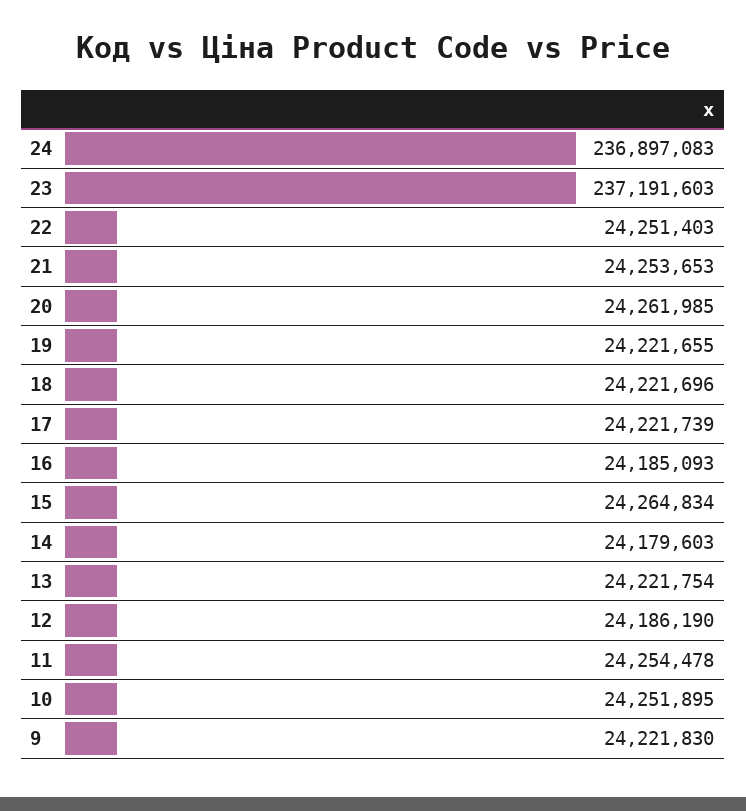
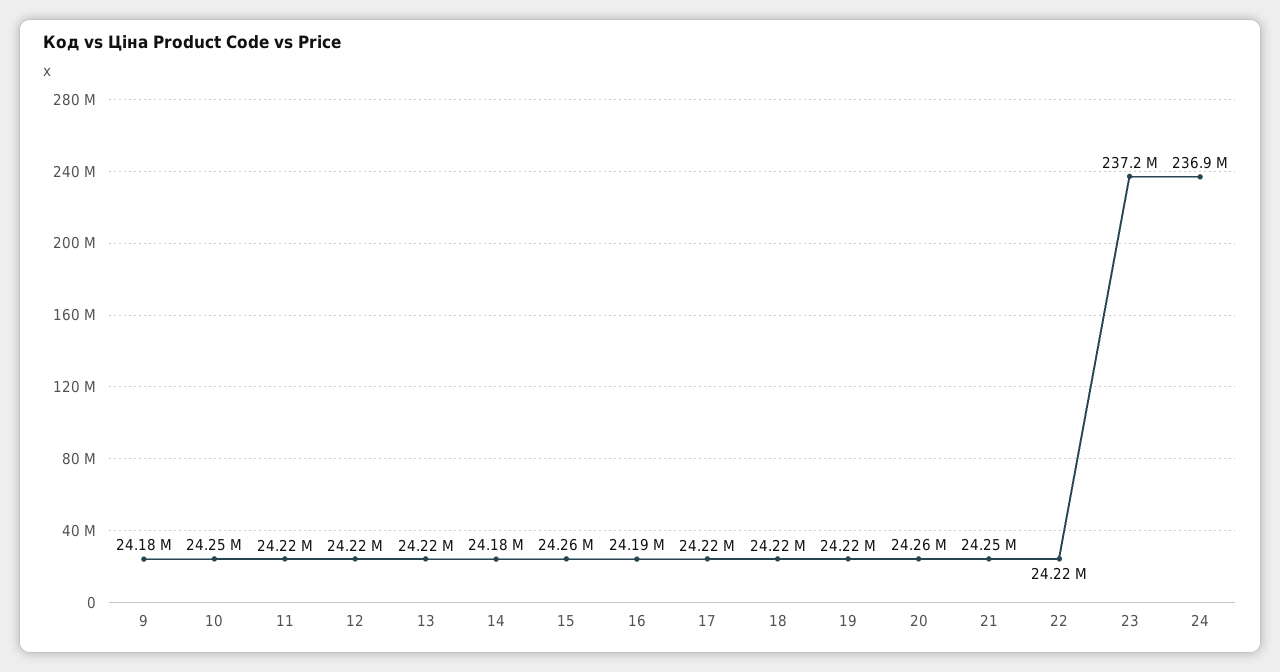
  {
    "24": 236897083,
    "23": 237191603,
-   "22": 24251403,
+   "22": 24220000,
    "21": 24253653,
    "20": 24261985,
    "19": 24221655,
    "18": 24221696,
    "17": 24221739,
    "16": 24185093,
    "15": 24264834,
    "14": 24179603,
    "13": 24221754,
-   "12": 24186190,
+   "12": 24220000,
-   "11": 24254478,
+   "11": 24220000,
    "10": 24251895,
-   "9": 24221830
+   "9": 24180000
  }

